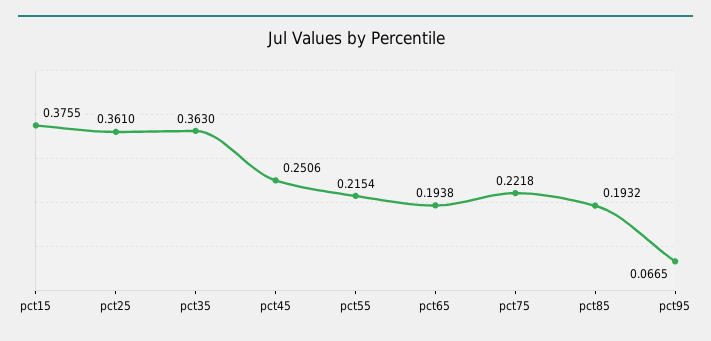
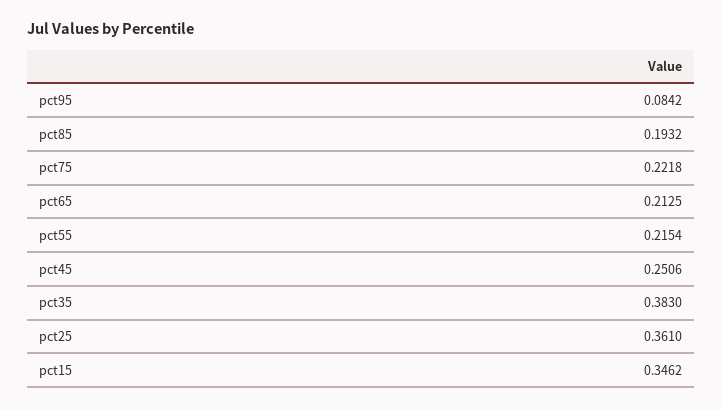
  {
-   "pct15": 0.3755,
+   "pct15": 0.3462,
    "pct25": 0.361,
-   "pct35": 0.363,
+   "pct35": 0.383,
    "pct45": 0.2506,
    "pct55": 0.2154,
-   "pct65": 0.1938,
+   "pct65": 0.2125,
    "pct75": 0.2218,
    "pct85": 0.1932,
-   "pct95": 0.0665
+   "pct95": 0.0842
  }

